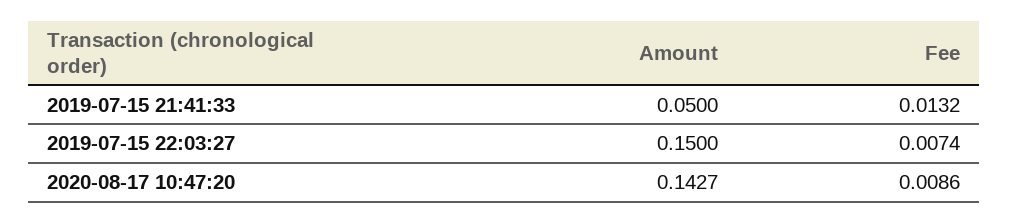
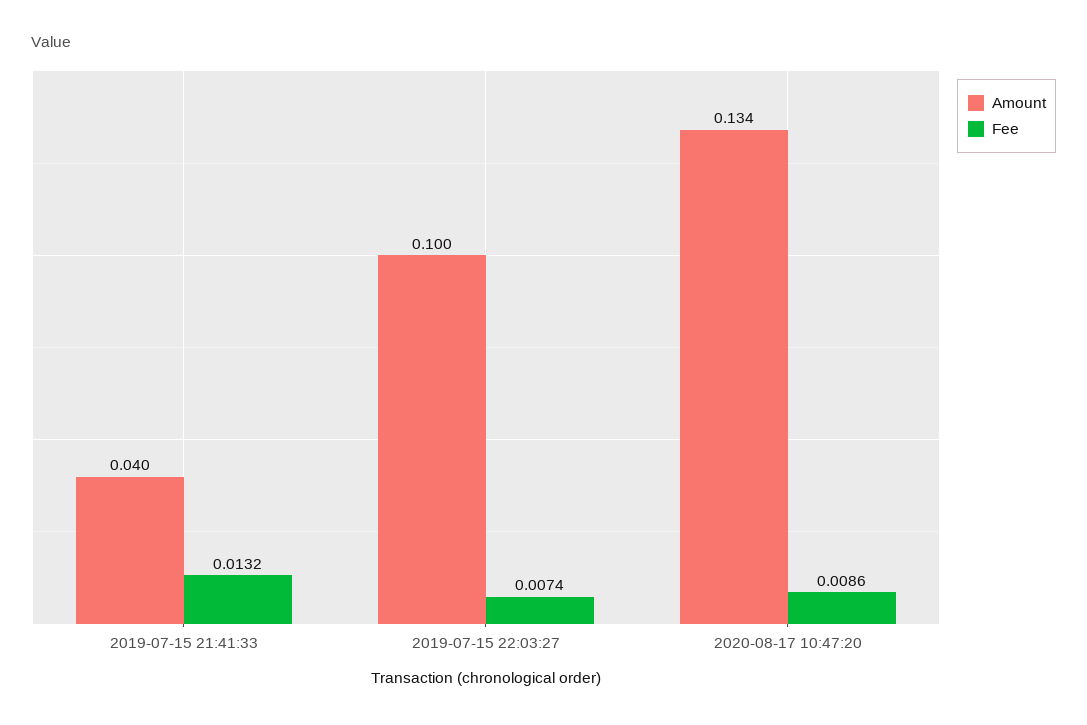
  {
    "Amount": {
-     "2019-07-15 21:41:33": 0.05,
+     "2019-07-15 21:41:33": 0.04,
-     "2019-07-15 22:03:27": 0.15,
+     "2019-07-15 22:03:27": 0.1,
-     "2020-08-17 10:47:20": 0.1427
+     "2020-08-17 10:47:20": 0.134
    },
    "Fee": {
      "2019-07-15 21:41:33": 0.0132,
      "2019-07-15 22:03:27": 0.0074,
      "2020-08-17 10:47:20": 0.0086
    }
  }

